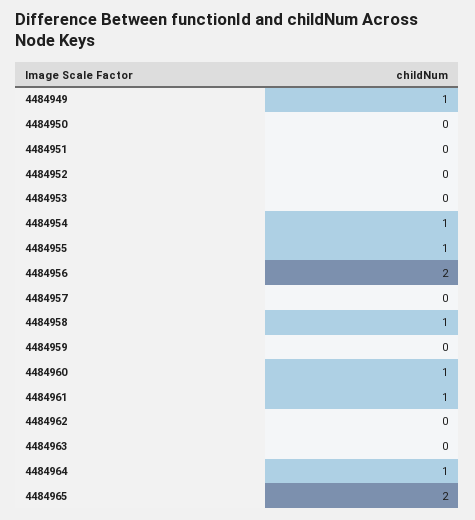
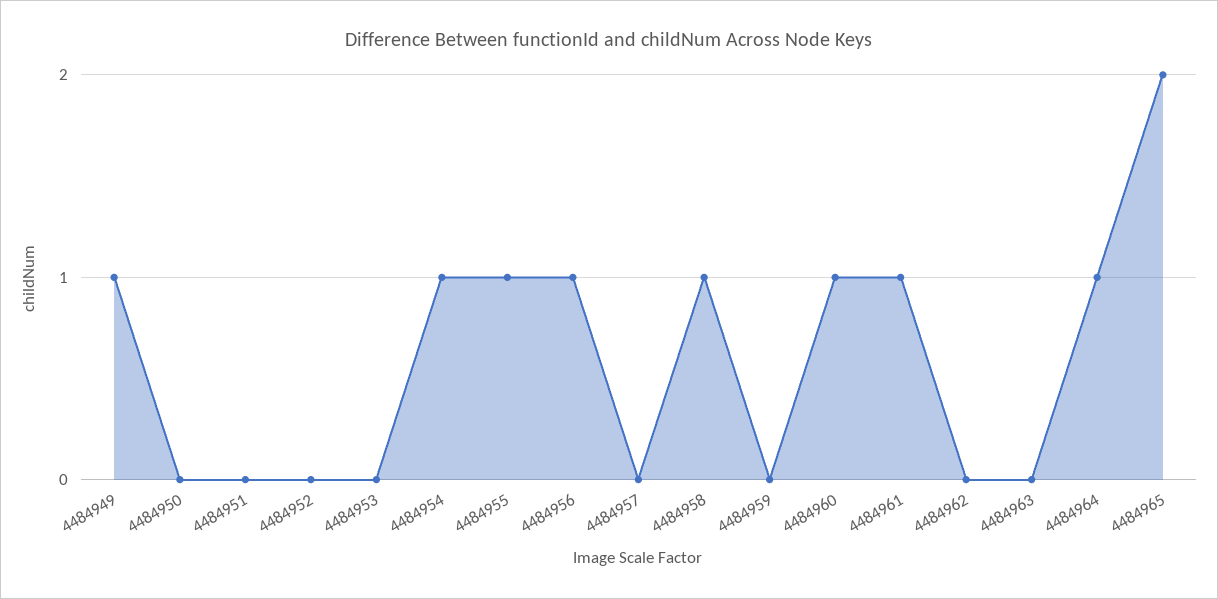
  {
    "4484949": 1,
    "4484950": 0,
    "4484951": 0,
    "4484952": 0,
    "4484953": 0,
    "4484954": 1,
    "4484955": 1,
-   "4484956": 2,
+   "4484956": 1,
    "4484957": 0,
    "4484958": 1,
    "4484959": 0,
    "4484960": 1,
    "4484961": 1,
    "4484962": 0,
    "4484963": 0,
    "4484964": 1,
    "4484965": 2
  }

